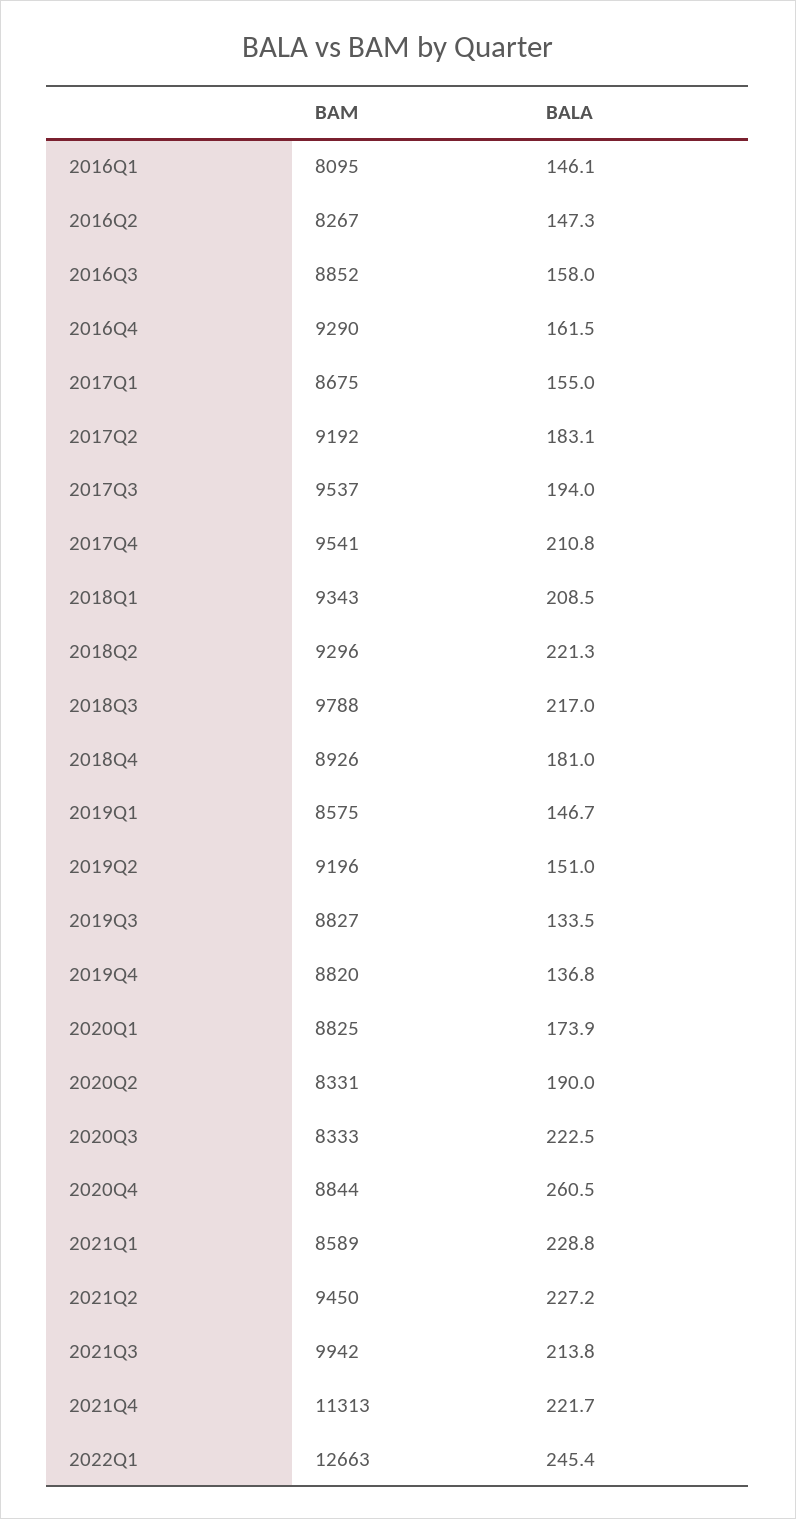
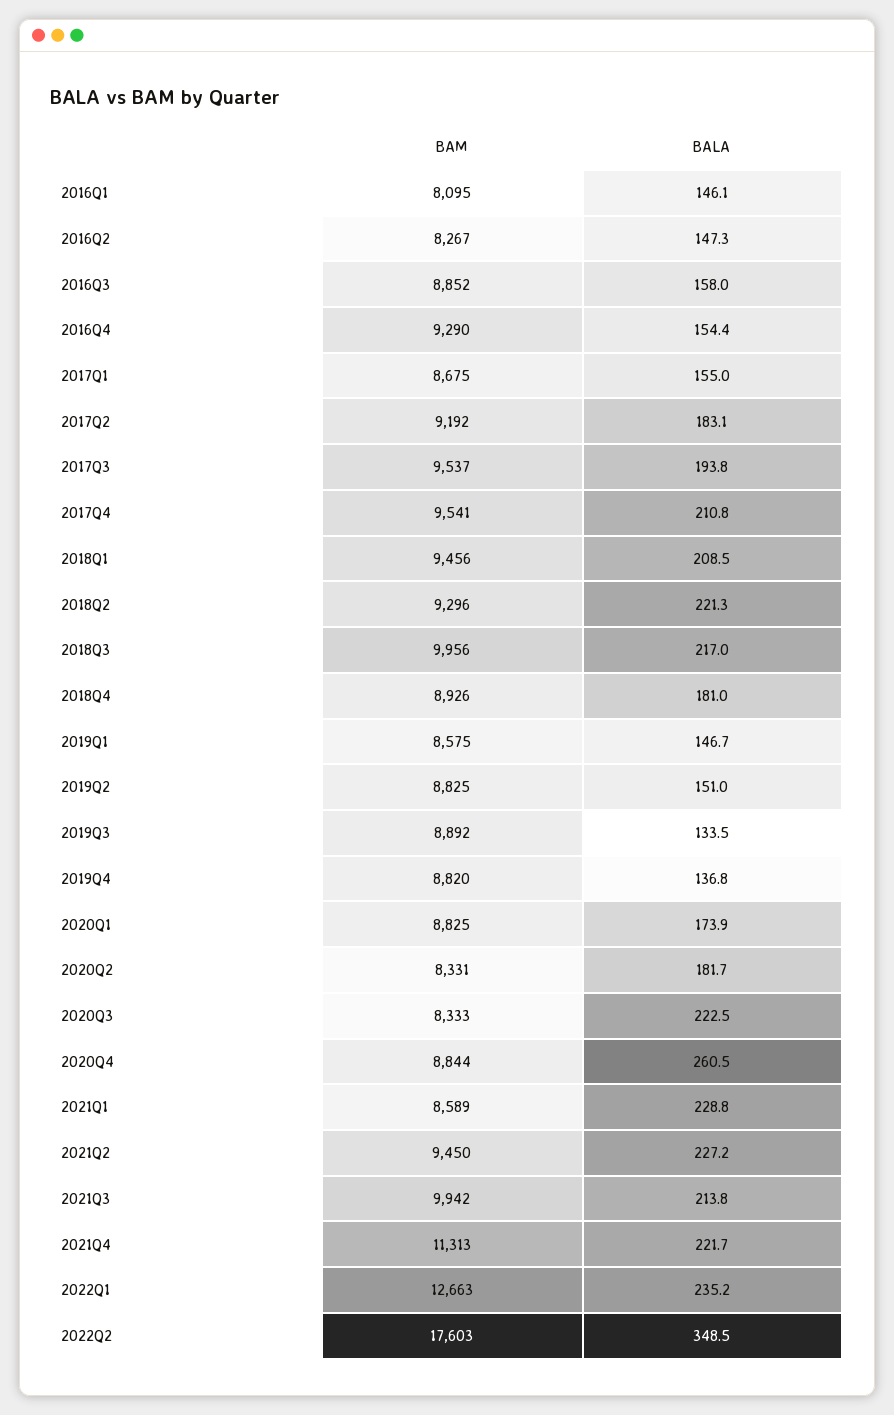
  {
    "BAM": {
      "2016Q1": 8095,
      "2016Q2": 8267,
      "2016Q3": 8852,
      "2016Q4": 9290,
      "2017Q1": 8675,
      "2017Q2": 9192,
      "2017Q3": 9537,
      "2017Q4": 9541,
-     "2018Q1": 9343,
+     "2018Q1": 9456,
      "2018Q2": 9296,
-     "2018Q3": 9788,
+     "2018Q3": 9956,
      "2018Q4": 8926,
      "2019Q1": 8575,
-     "2019Q2": 9196,
+     "2019Q2": 8825,
-     "2019Q3": 8827,
+     "2019Q3": 8892,
      "2019Q4": 8820,
      "2020Q1": 8825,
      "2020Q2": 8331,
      "2020Q3": 8333,
      "2020Q4": 8844,
      "2021Q1": 8589,
      "2021Q2": 9450,
      "2021Q3": 9942,
      "2021Q4": 11313,
-     "2022Q1": 12663
+     "2022Q1": 12663,
+     "2022Q2": 17603
    },
    "BALA": {
      "2016Q1": 146.1,
      "2016Q2": 147.3,
      "2016Q3": 158,
-     "2016Q4": 161.5,
+     "2016Q4": 154.4,
      "2017Q1": 155,
      "2017Q2": 183.1,
-     "2017Q3": 194,
+     "2017Q3": 193.8,
      "2017Q4": 210.8,
      "2018Q1": 208.5,
      "2018Q2": 221.3,
      "2018Q3": 217,
      "2018Q4": 181,
      "2019Q1": 146.7,
      "2019Q2": 151,
      "2019Q3": 133.5,
      "2019Q4": 136.8,
      "2020Q1": 173.9,
-     "2020Q2": 190,
+     "2020Q2": 181.7,
      "2020Q3": 222.5,
      "2020Q4": 260.5,
      "2021Q1": 228.8,
      "2021Q2": 227.2,
      "2021Q3": 213.8,
      "2021Q4": 221.7,
-     "2022Q1": 245.4
+     "2022Q1": 235.2,
+     "2022Q2": 348.5
    }
  }

